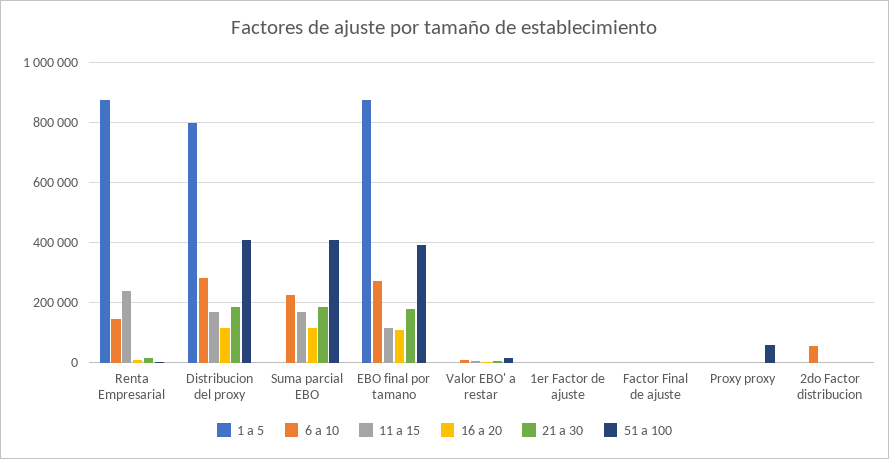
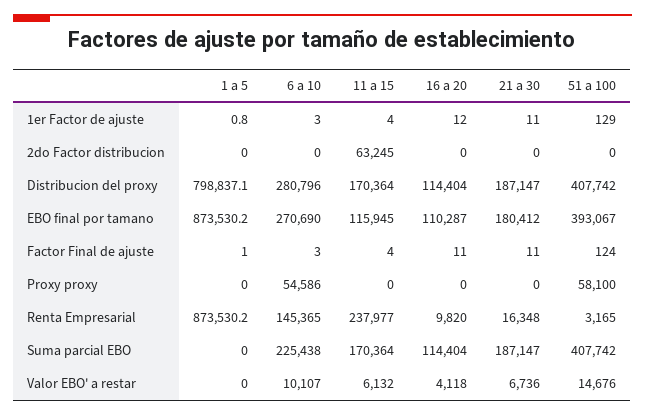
  {
    "1 a 5": {
      "Renta Empresarial": 873530.2,
      "Distribucion del proxy": 798837.1,
      "Suma parcial EBO": 0,
      "EBO final por tamano": 873530.2,
      "Valor EBO' a restar": 0,
      "1er Factor de ajuste": 0.8,
      "Factor Final de ajuste": 1,
      "Proxy proxy": 0,
      "2do Factor distribucion": 0
    },
    "6 a 10": {
      "Renta Empresarial": 145365,
      "Distribucion del proxy": 280796,
      "Suma parcial EBO": 225438,
      "EBO final por tamano": 270690,
      "Valor EBO' a restar": 10107,
      "1er Factor de ajuste": 3,
      "Factor Final de ajuste": 3,
-     "Proxy proxy": 0,
+     "Proxy proxy": 54586,
-     "2do Factor distribucion": 60000
+     "2do Factor distribucion": 0
    },
    "11 a 15": {
      "Renta Empresarial": 237977,
      "Distribucion del proxy": 170364,
      "Suma parcial EBO": 170364,
      "EBO final por tamano": 115945,
      "Valor EBO' a restar": 6132,
      "1er Factor de ajuste": 4,
      "Factor Final de ajuste": 4,
      "Proxy proxy": 0,
-     "2do Factor distribucion": 0
+     "2do Factor distribucion": 63245
    },
    "16 a 20": {
      "Renta Empresarial": 9820,
      "Distribucion del proxy": 114404,
      "Suma parcial EBO": 114404,
      "EBO final por tamano": 110287,
      "Valor EBO' a restar": 4118,
      "1er Factor de ajuste": 12,
      "Factor Final de ajuste": 11,
      "Proxy proxy": 0,
      "2do Factor distribucion": 0
    },
    "21 a 30": {
      "Renta Empresarial": 16348,
      "Distribucion del proxy": 187147,
      "Suma parcial EBO": 187147,
      "EBO final por tamano": 180412,
      "Valor EBO' a restar": 6736,
      "1er Factor de ajuste": 11,
      "Factor Final de ajuste": 11,
      "Proxy proxy": 0,
      "2do Factor distribucion": 0
    },
    "51 a 100": {
      "Renta Empresarial": 3165,
      "Distribucion del proxy": 407742,
      "Suma parcial EBO": 407742,
      "EBO final por tamano": 393067,
      "Valor EBO' a restar": 14676,
      "1er Factor de ajuste": 129,
      "Factor Final de ajuste": 124,
      "Proxy proxy": 58100,
      "2do Factor distribucion": 0
    }
  }

